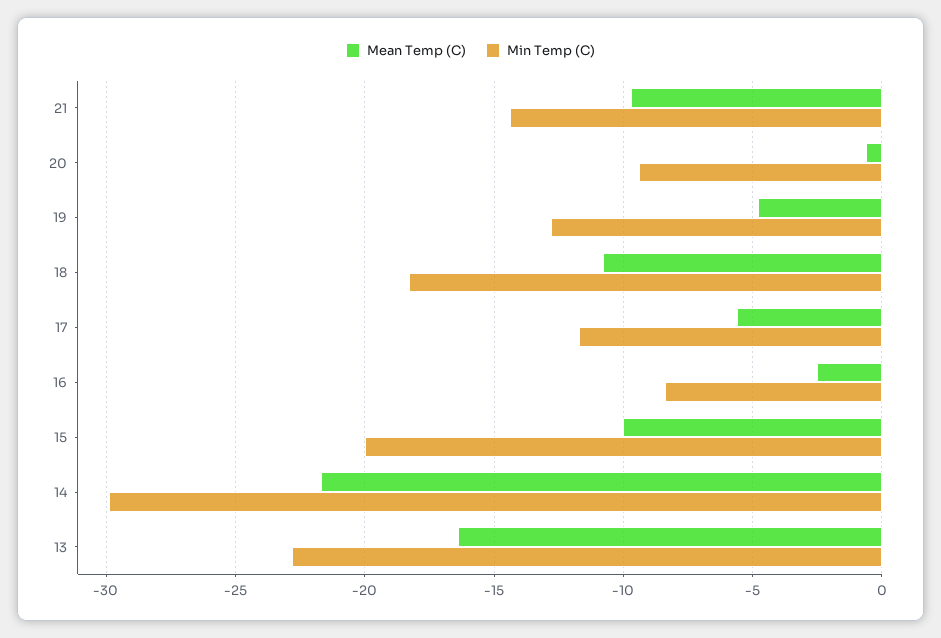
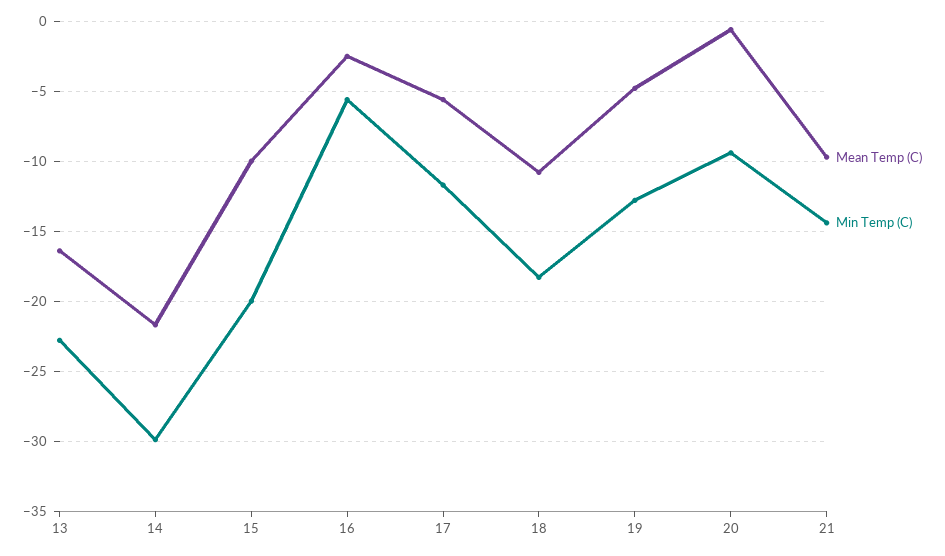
  {
    "Mean Temp (C)": {
      "21": -9.5,
      "20": -0.5,
      "19": -5,
      "18": -11,
      "17": -5.5,
      "16": -2.5,
      "15": -10,
      "14": -21.5,
      "13": -16.5
    },
    "Min Temp (C)": {
      "21": -14.5,
      "20": -9.5,
      "19": -13,
      "18": -18.5,
      "17": -11.5,
-     "16": -8.5,
+     "16": -5.5,
      "15": -20,
      "14": -30,
      "13": -23
    }
  }

